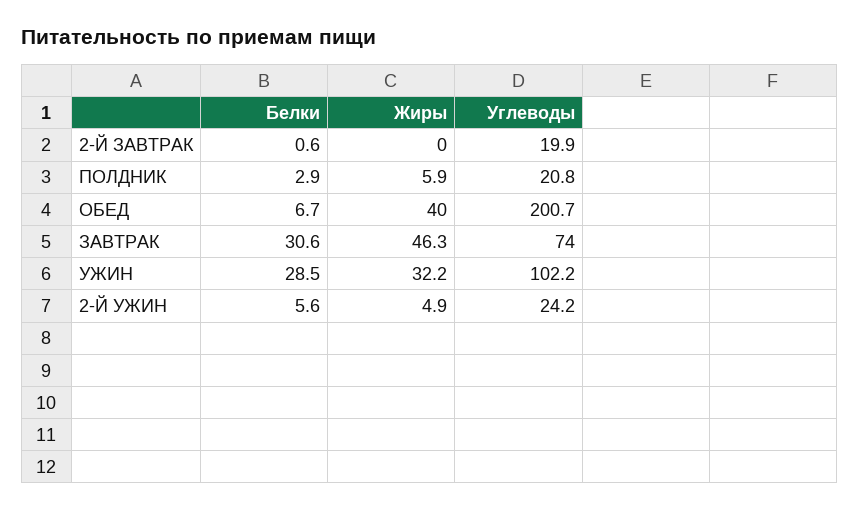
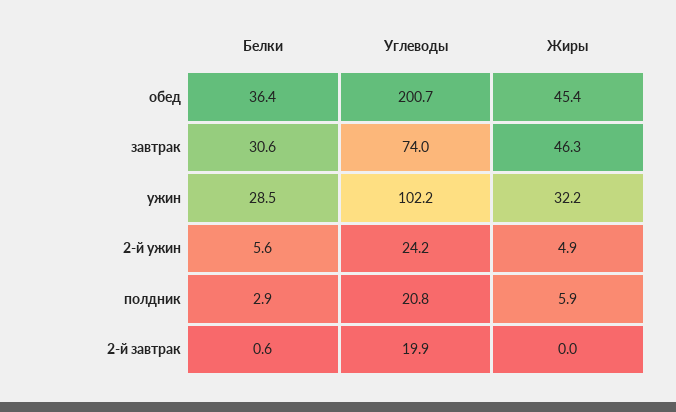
  {
    "Белки": {
      "2-Й ЗАВТРАК": 0.6,
      "ПОЛДНИК": 2.9,
-     "ОБЕД": 6.7,
+     "ОБЕД": 36.4,
      "ЗАВТРАК": 30.6,
      "УЖИН": 28.5,
      "2-Й УЖИН": 5.6
    },
    "Жиры": {
      "2-Й ЗАВТРАК": 0,
      "ПОЛДНИК": 5.9,
-     "ОБЕД": 40,
+     "ОБЕД": 45.4,
      "ЗАВТРАК": 46.3,
      "УЖИН": 32.2,
      "2-Й УЖИН": 4.9
    },
    "Углеводы": {
      "2-Й ЗАВТРАК": 19.9,
      "ПОЛДНИК": 20.8,
      "ОБЕД": 200.7,
      "ЗАВТРАК": 74,
      "УЖИН": 102.2,
      "2-Й УЖИН": 24.2
    }
  }

